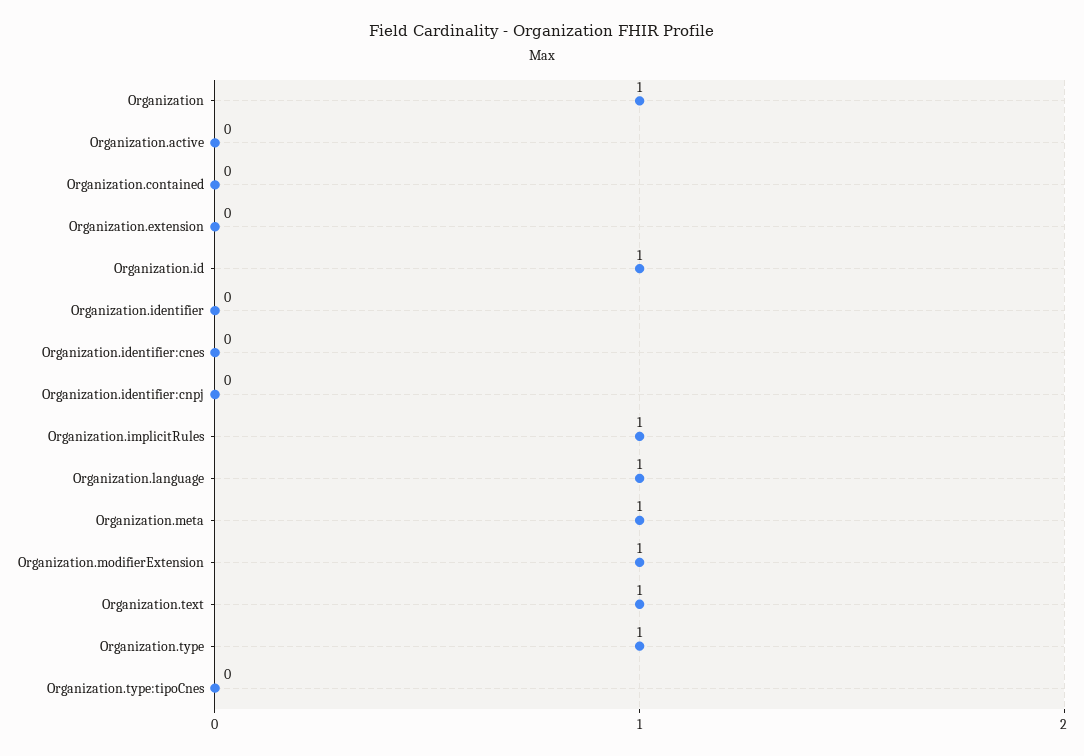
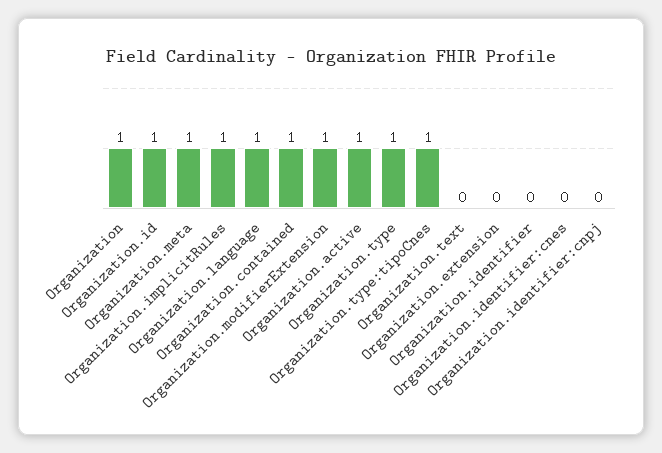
  {
    "Organization": 1,
-   "Organization.active": 0,
+   "Organization.active": 1,
-   "Organization.contained": 0,
+   "Organization.contained": 1,
    "Organization.extension": 0,
    "Organization.id": 1,
    "Organization.identifier": 0,
    "Organization.identifier:cnes": 0,
    "Organization.identifier:cnpj": 0,
    "Organization.implicitRules": 1,
    "Organization.language": 1,
    "Organization.meta": 1,
    "Organization.modifierExtension": 1,
-   "Organization.text": 1,
+   "Organization.text": 0,
    "Organization.type": 1,
-   "Organization.type:tipoCnes": 0
+   "Organization.type:tipoCnes": 1
  }

